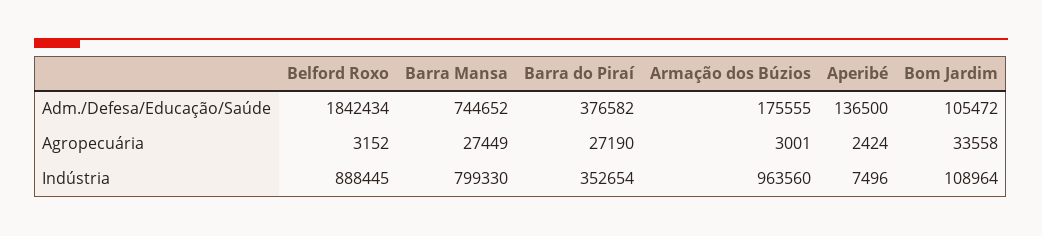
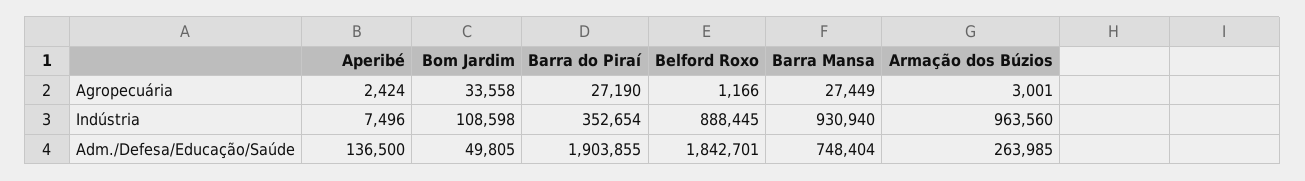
  {
    "Belford Roxo": {
-     "Adm./Defesa/Educação/Saúde": 1842434,
+     "Adm./Defesa/Educação/Saúde": 1842701,
-     "Agropecuária": 3152,
+     "Agropecuária": 1166,
      "Indústria": 888445
    },
    "Barra Mansa": {
-     "Adm./Defesa/Educação/Saúde": 744652,
+     "Adm./Defesa/Educação/Saúde": 748404,
      "Agropecuária": 27449,
-     "Indústria": 799330
+     "Indústria": 930940
    },
    "Barra do Piraí": {
-     "Adm./Defesa/Educação/Saúde": 376582,
+     "Adm./Defesa/Educação/Saúde": 1903855,
      "Agropecuária": 27190,
      "Indústria": 352654
    },
    "Armação dos Búzios": {
-     "Adm./Defesa/Educação/Saúde": 175555,
+     "Adm./Defesa/Educação/Saúde": 263985,
      "Agropecuária": 3001,
      "Indústria": 963560
    },
    "Aperibé": {
      "Adm./Defesa/Educação/Saúde": 136500,
      "Agropecuária": 2424,
      "Indústria": 7496
    },
    "Bom Jardim": {
-     "Adm./Defesa/Educação/Saúde": 105472,
+     "Adm./Defesa/Educação/Saúde": 49805,
      "Agropecuária": 33558,
-     "Indústria": 108964
+     "Indústria": 108598
    }
  }

